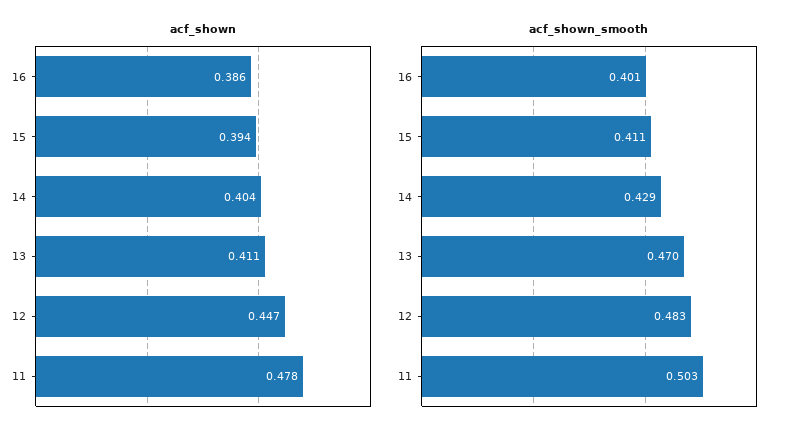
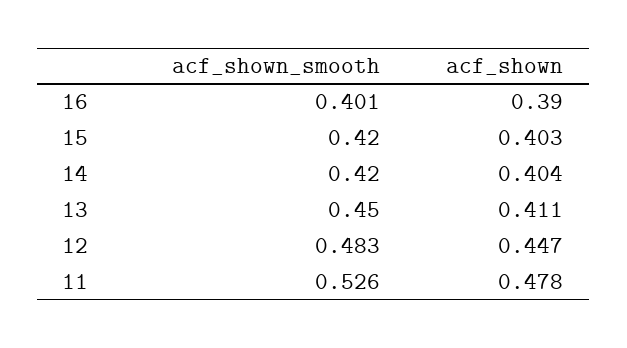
  {
    "acf_shown": {
-     "16": 0.386,
+     "16": 0.39,
-     "15": 0.394,
+     "15": 0.403,
      "14": 0.404,
      "13": 0.411,
      "12": 0.447,
      "11": 0.478
    },
    "acf_shown_smooth": {
      "16": 0.401,
-     "15": 0.411,
+     "15": 0.42,
-     "14": 0.429,
+     "14": 0.42,
-     "13": 0.47,
+     "13": 0.45,
      "12": 0.483,
-     "11": 0.503
+     "11": 0.526
    }
  }

